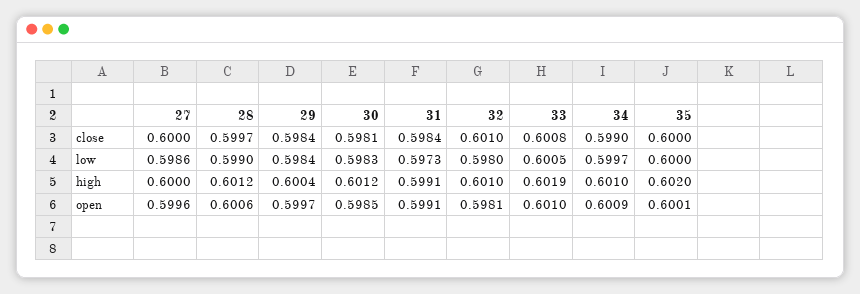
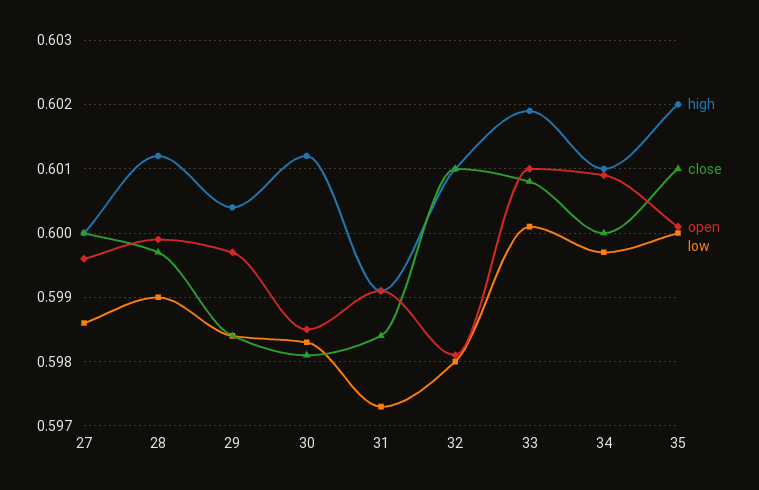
  {
    "close": {
      "27": 0.6,
      "28": 0.5997,
      "29": 0.5984,
      "30": 0.5981,
      "31": 0.5984,
      "32": 0.601,
      "33": 0.6008,
-     "34": 0.599,
+     "34": 0.6,
-     "35": 0.6
+     "35": 0.601
    },
    "low": {
      "27": 0.5986,
      "28": 0.599,
      "29": 0.5984,
      "30": 0.5983,
      "31": 0.5973,
      "32": 0.598,
-     "33": 0.6005,
+     "33": 0.6001,
      "34": 0.5997,
      "35": 0.6
    },
    "high": {
      "27": 0.6,
      "28": 0.6012,
      "29": 0.6004,
      "30": 0.6012,
      "31": 0.5991,
      "32": 0.601,
      "33": 0.6019,
      "34": 0.601,
      "35": 0.602
    },
    "open": {
      "27": 0.5996,
-     "28": 0.6006,
+     "28": 0.5999,
      "29": 0.5997,
      "30": 0.5985,
      "31": 0.5991,
      "32": 0.5981,
      "33": 0.601,
      "34": 0.6009,
      "35": 0.6001
    }
  }

